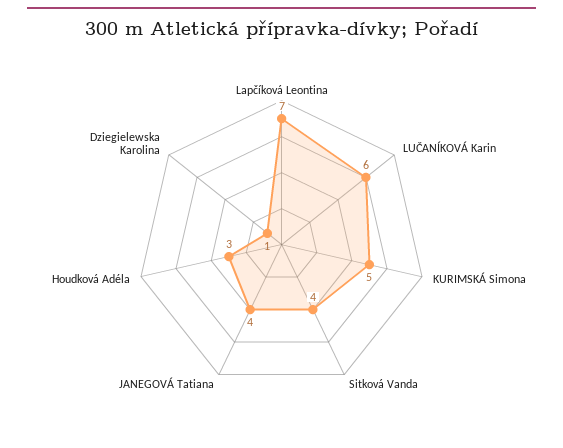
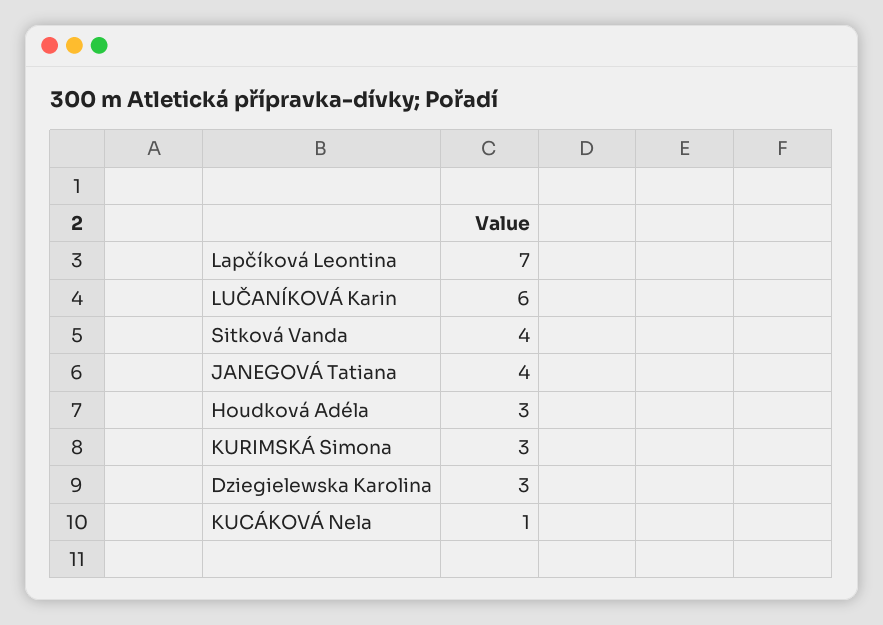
  {
    "Lapčíková Leontina": 7,
    "LUČANÍKOVÁ Karin": 6,
-   "KURIMSKÁ Simona": 5,
+   "KURIMSKÁ Simona": 3,
    "Sitková Vanda": 4,
    "JANEGOVÁ Tatiana": 4,
    "Houdková Adéla": 3,
-   "Dziegielewska Karolina": 1
+   "Dziegielewska Karolina": 3,
+   "KUCÁKOVÁ Nela": 1
  }

